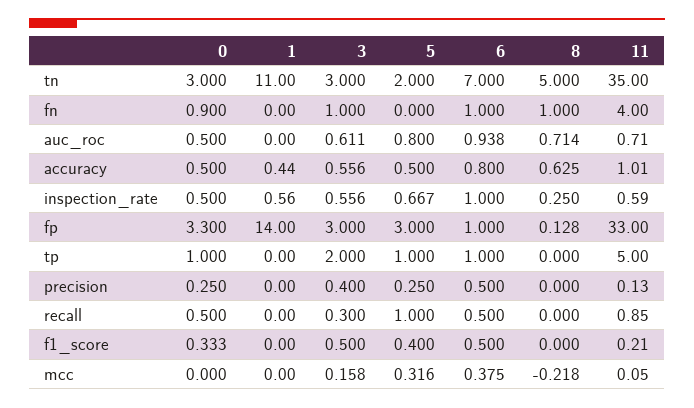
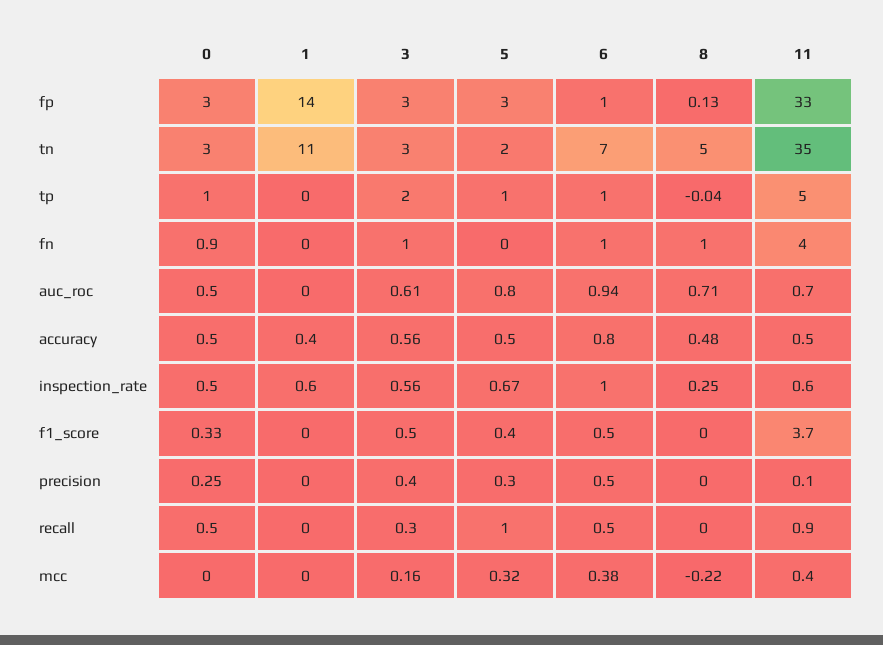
  {
    "0": {
      "tn": 3,
      "fn": 0.9,
      "auc_roc": 0.5,
      "accuracy": 0.5,
      "inspection_rate": 0.5,
-     "fp": 3.3,
+     "fp": 3,
      "tp": 1,
      "precision": 0.25,
      "recall": 0.5,
      "f1_score": 0.333,
      "mcc": 0
    },
    "1": {
      "tn": 11,
      "fn": 0,
      "auc_roc": 0,
      "accuracy": 0.44,
      "inspection_rate": 0.56,
      "fp": 14,
      "tp": 0,
      "precision": 0,
      "recall": 0,
      "f1_score": 0,
      "mcc": 0
    },
    "3": {
      "tn": 3,
      "fn": 1,
      "auc_roc": 0.611,
      "accuracy": 0.556,
      "inspection_rate": 0.556,
      "fp": 3,
      "tp": 2,
      "precision": 0.4,
      "recall": 0.3,
      "f1_score": 0.5,
      "mcc": 0.158
    },
    "5": {
      "tn": 2,
      "fn": 0,
      "auc_roc": 0.8,
      "accuracy": 0.5,
      "inspection_rate": 0.667,
      "fp": 3,
      "tp": 1,
-     "precision": 0.25,
+     "precision": 0.3,
      "recall": 1,
      "f1_score": 0.4,
      "mcc": 0.316
    },
    "6": {
      "tn": 7,
      "fn": 1,
      "auc_roc": 0.938,
      "accuracy": 0.8,
      "inspection_rate": 1,
      "fp": 1,
      "tp": 1,
      "precision": 0.5,
      "recall": 0.5,
      "f1_score": 0.5,
      "mcc": 0.375
    },
    "8": {
      "tn": 5,
      "fn": 1,
      "auc_roc": 0.714,
-     "accuracy": 0.625,
+     "accuracy": 0.48,
      "inspection_rate": 0.25,
      "fp": 0.128,
-     "tp": 0,
+     "tp": -0.04,
      "precision": 0,
      "recall": 0,
      "f1_score": 0,
      "mcc": -0.218
    },
    "11": {
      "tn": 35,
      "fn": 4,
      "auc_roc": 0.71,
-     "accuracy": 1.01,
+     "accuracy": 0.5,
      "inspection_rate": 0.59,
      "fp": 33,
      "tp": 5,
      "precision": 0.13,
      "recall": 0.85,
-     "f1_score": 0.21,
+     "f1_score": 3.7,
-     "mcc": 0.05
+     "mcc": 0.4
    }
  }

